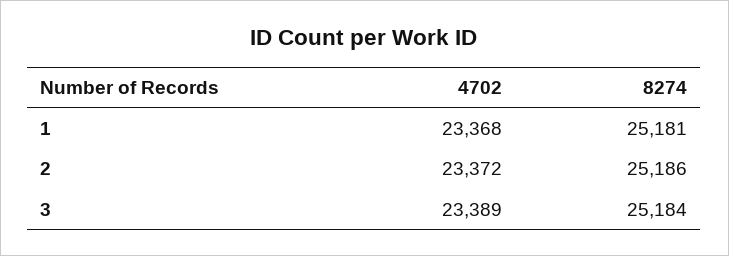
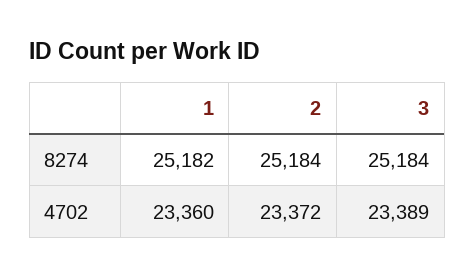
  {
    "4702": {
-     "1": 23368,
+     "1": 23360,
      "2": 23372,
      "3": 23389
    },
    "8274": {
-     "1": 25181,
+     "1": 25182,
-     "2": 25186,
+     "2": 25184,
      "3": 25184
    }
  }

